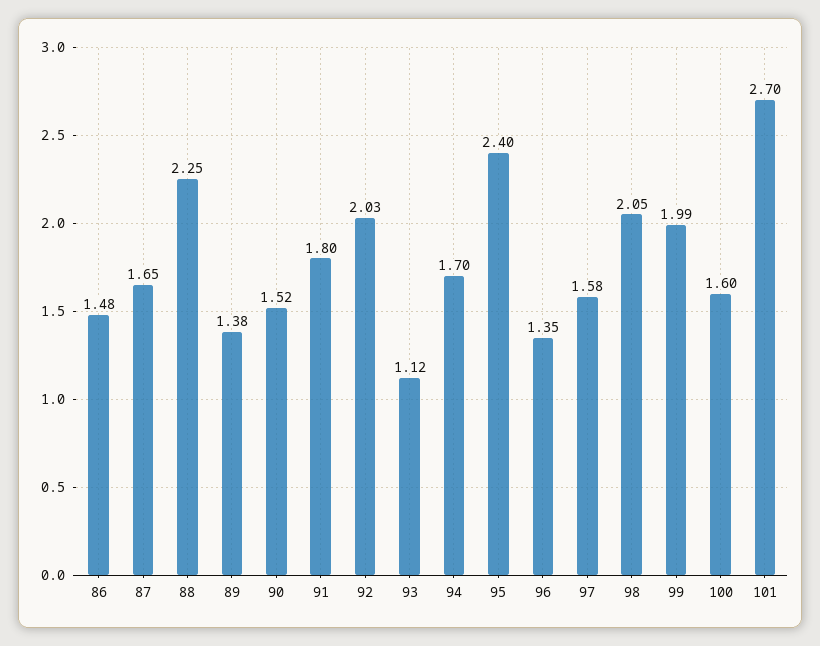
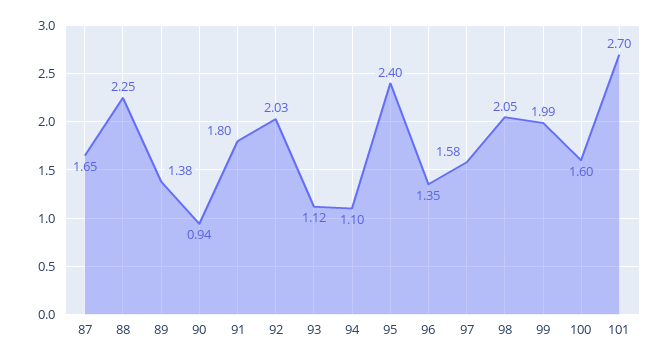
  {
-   "86": 1.48,
    "87": 1.65,
    "88": 2.25,
    "89": 1.38,
-   "90": 1.52,
+   "90": 0.94,
    "91": 1.8,
    "92": 2.03,
    "93": 1.12,
-   "94": 1.7,
+   "94": 1.1,
    "95": 2.4,
    "96": 1.35,
    "97": 1.58,
    "98": 2.05,
    "99": 1.99,
    "100": 1.6,
    "101": 2.7
  }

